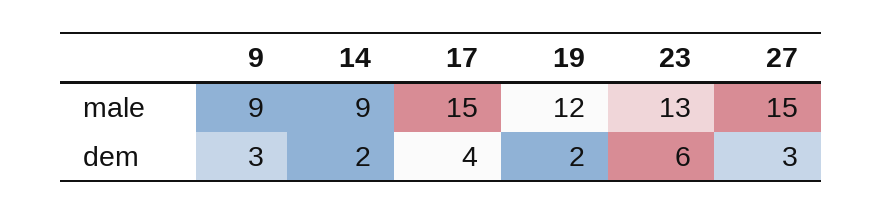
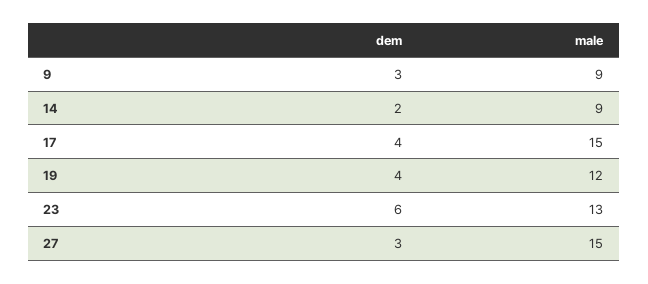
  {
    "9": {
      "male": 9,
      "dem": 3
    },
    "14": {
      "male": 9,
      "dem": 2
    },
    "17": {
      "male": 15,
      "dem": 4
    },
    "19": {
      "male": 12,
-     "dem": 2
+     "dem": 4
    },
    "23": {
      "male": 13,
      "dem": 6
    },
    "27": {
      "male": 15,
      "dem": 3
    }
  }

